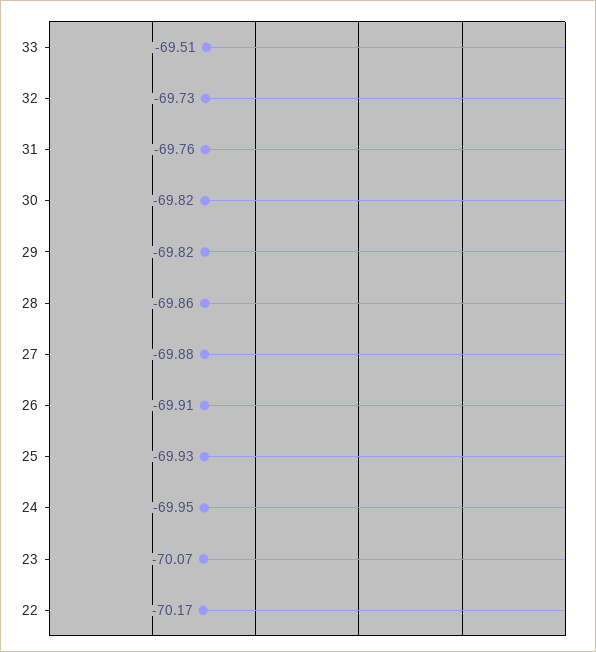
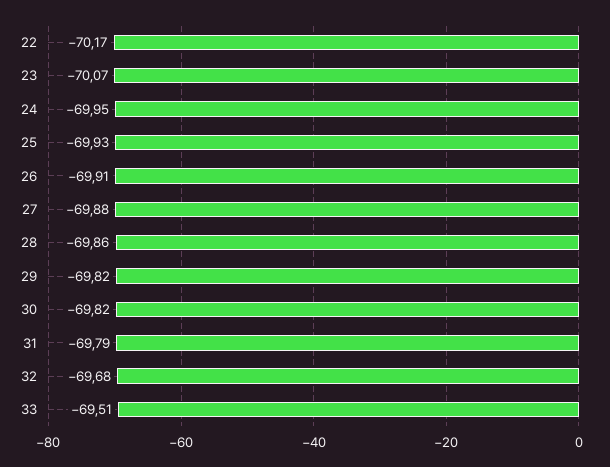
  {
    "33": -69.51,
-   "32": -69.73,
+   "32": -69.68,
-   "31": -69.76,
+   "31": -69.79,
    "30": -69.82,
    "29": -69.82,
    "28": -69.86,
    "27": -69.88,
    "26": -69.91,
    "25": -69.93,
    "24": -69.95,
    "23": -70.07,
    "22": -70.17
  }

